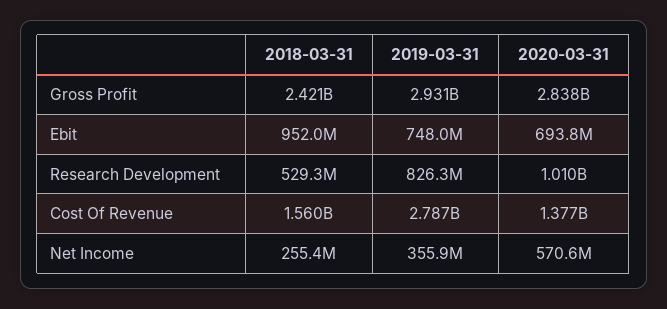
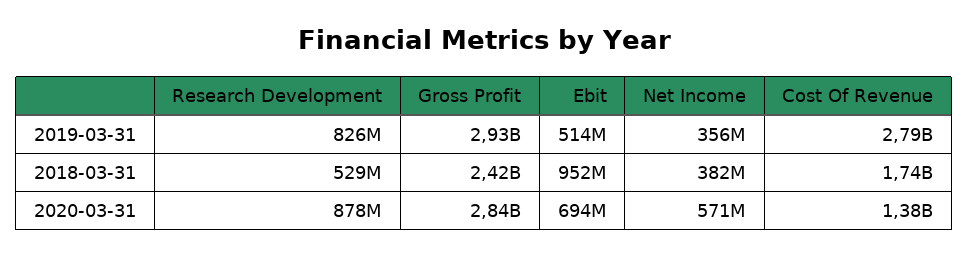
  {
    "2018-03-31": {
      "Gross Profit": 2421000000,
      "Ebit": 952000000,
      "Research Development": 529300000,
-     "Cost Of Revenue": 1560000000,
+     "Cost Of Revenue": 1740000000,
-     "Net Income": 255400000
+     "Net Income": 382000000
    },
    "2019-03-31": {
      "Gross Profit": 2931000000,
-     "Ebit": 748000000,
+     "Ebit": 514000000,
      "Research Development": 826300000,
      "Cost Of Revenue": 2787000000,
      "Net Income": 355900000
    },
    "2020-03-31": {
      "Gross Profit": 2838000000,
      "Ebit": 693800000,
-     "Research Development": 1010000000,
+     "Research Development": 878000000,
      "Cost Of Revenue": 1377000000,
      "Net Income": 570600000
    }
  }

